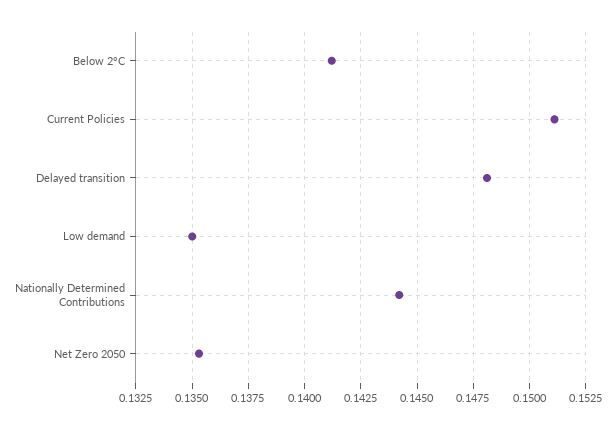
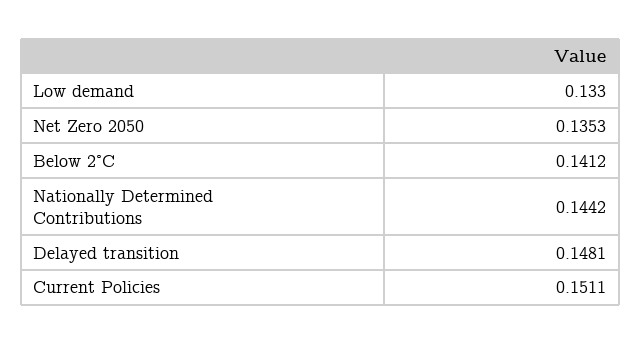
  {
    "Below 2°C": 0.1412,
    "Current Policies": 0.1511,
    "Delayed transition": 0.1481,
-   "Low demand": 0.135,
+   "Low demand": 0.133,
    "Nationally Determined Contributions": 0.1442,
    "Net Zero 2050": 0.1353
  }

